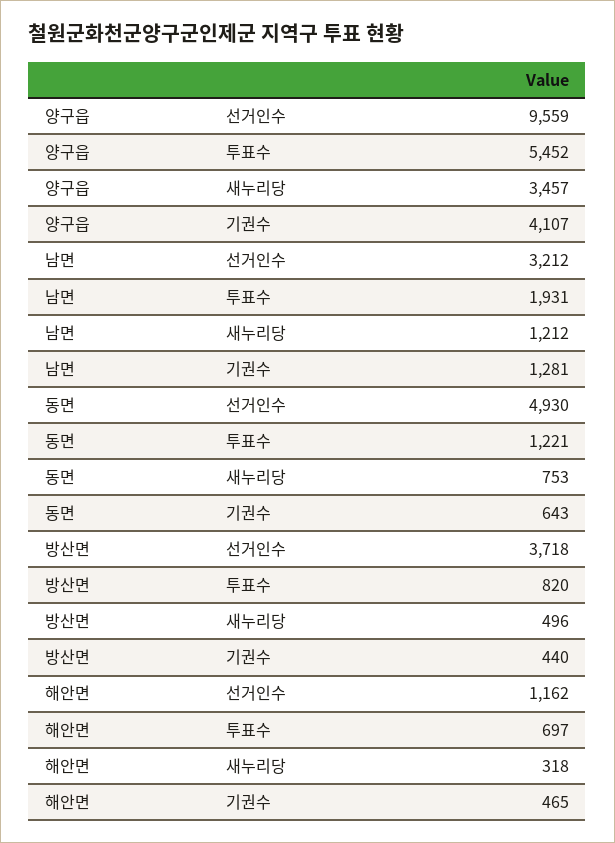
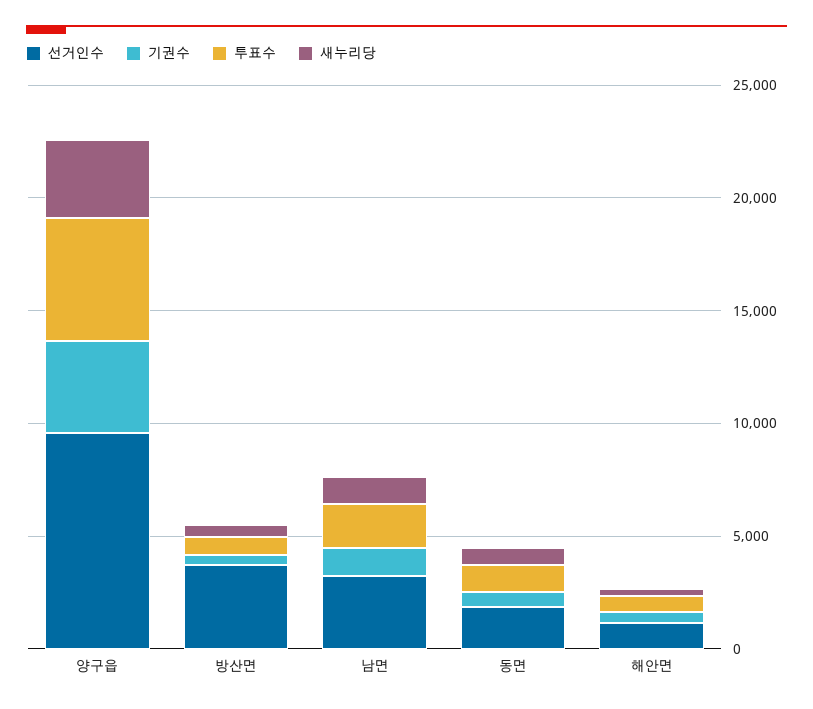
  {
    "선거인수": {
      "양구읍": 9559,
      "남면": 3212,
-     "동면": 4930,
+     "동면": 2000,
      "방산면": 3718,
      "해안면": 1162
    },
    "투표수": {
      "양구읍": 5452,
      "남면": 1931,
      "동면": 1221,
      "방산면": 820,
      "해안면": 697
    },
    "새누리당": {
      "양구읍": 3457,
      "남면": 1212,
      "동면": 753,
      "방산면": 496,
      "해안면": 318
    },
    "기권수": {
      "양구읍": 4107,
      "남면": 1281,
      "동면": 643,
      "방산면": 440,
      "해안면": 465
    }
  }

